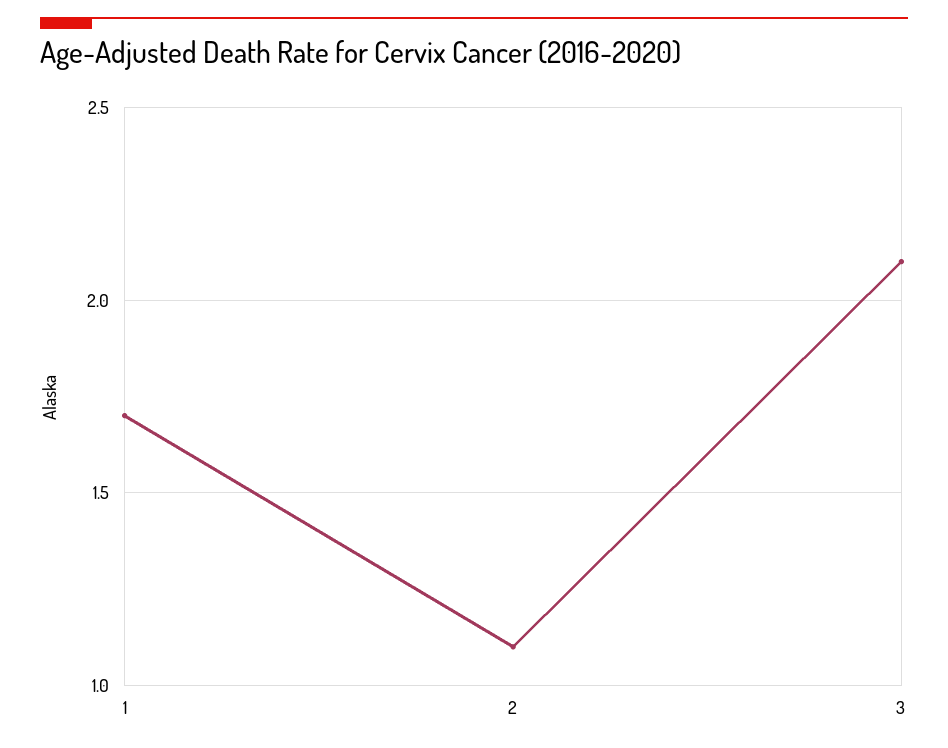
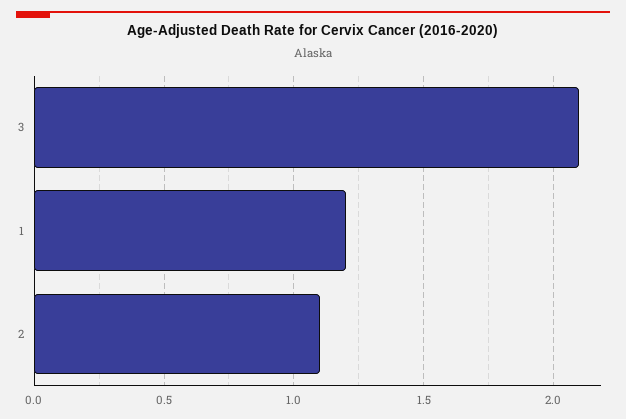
  {
-   "1": 1.7,
+   "1": 1.2,
    "2": 1.1,
    "3": 2.1
  }

